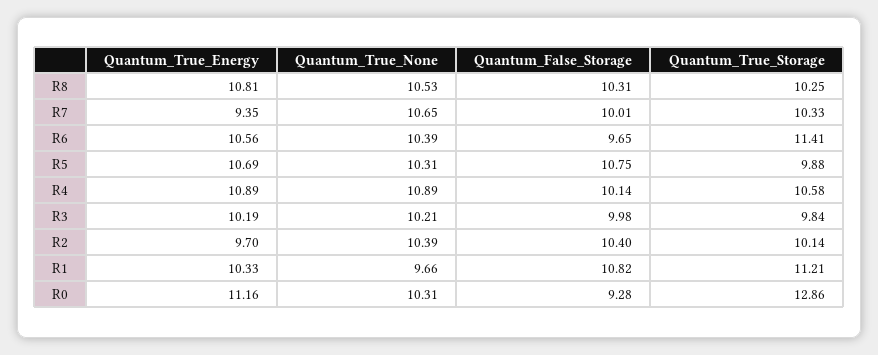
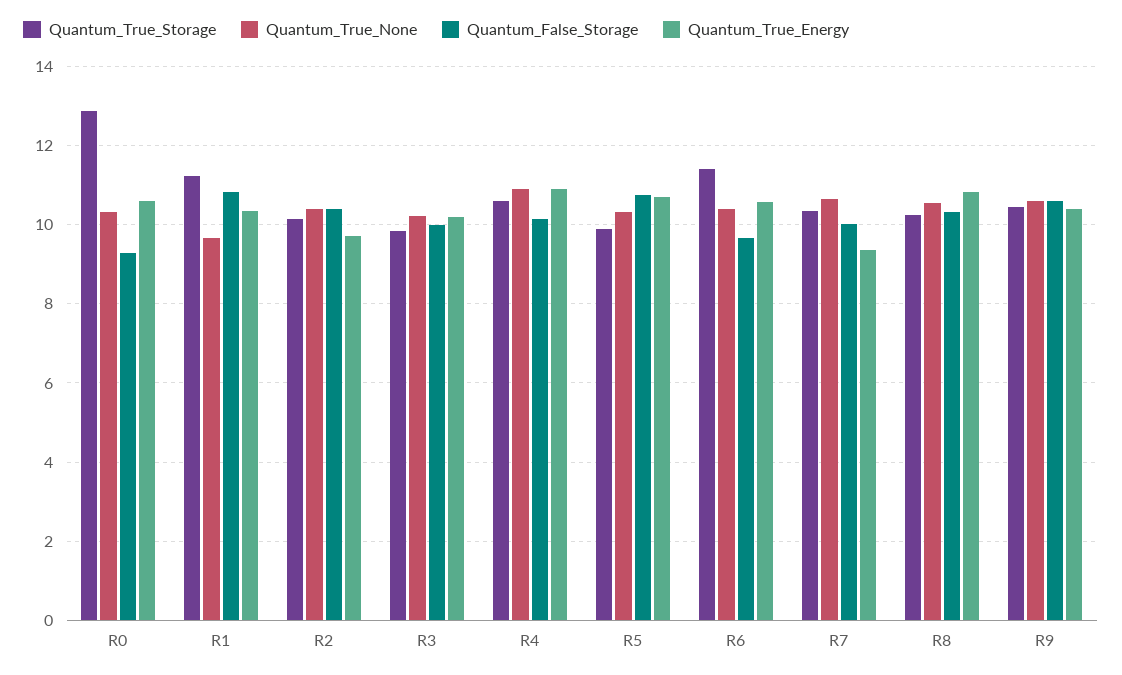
  {
    "Quantum_True_Energy": {
      "R8": 10.81,
      "R7": 9.35,
      "R6": 10.56,
      "R5": 10.69,
      "R4": 10.89,
      "R3": 10.19,
      "R2": 9.7,
      "R1": 10.33,
-     "R0": 11.16
+     "R0": 10.6,
+     "R9": 10.4
    },
    "Quantum_True_None": {
      "R8": 10.53,
      "R7": 10.65,
      "R6": 10.39,
      "R5": 10.31,
      "R4": 10.89,
      "R3": 10.21,
      "R2": 10.39,
      "R1": 9.66,
-     "R0": 10.31
+     "R0": 10.31,
+     "R9": 10.6
    },
    "Quantum_False_Storage": {
      "R8": 10.31,
      "R7": 10.01,
      "R6": 9.65,
      "R5": 10.75,
      "R4": 10.14,
      "R3": 9.98,
      "R2": 10.4,
      "R1": 10.82,
-     "R0": 9.28
+     "R0": 9.28,
+     "R9": 10.6
    },
    "Quantum_True_Storage": {
      "R8": 10.25,
      "R7": 10.33,
      "R6": 11.41,
      "R5": 9.88,
      "R4": 10.58,
      "R3": 9.84,
      "R2": 10.14,
      "R1": 11.21,
-     "R0": 12.86
+     "R0": 12.86,
+     "R9": 10.4
    }
  }

